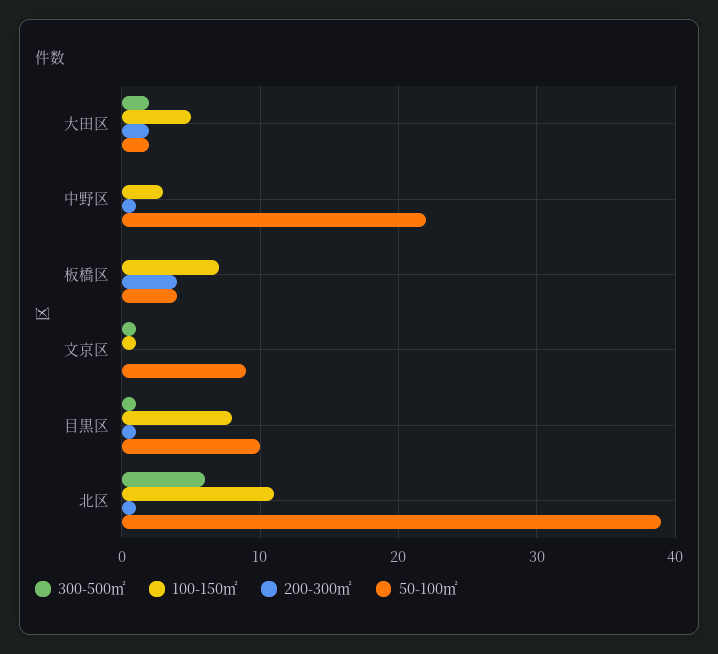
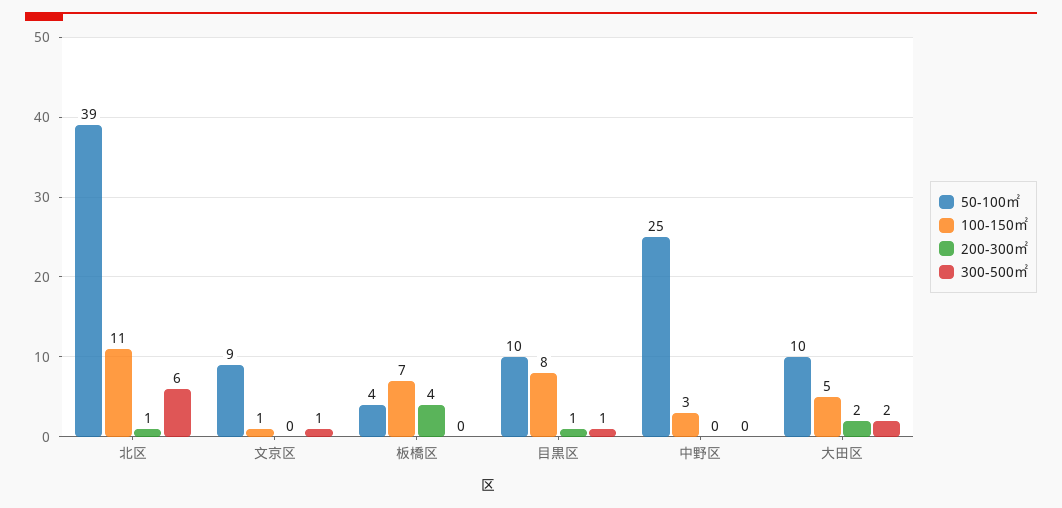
  {
    "300-500㎡": {
      "大田区": 2,
      "中野区": 0,
      "板橋区": 0,
      "文京区": 1,
      "目黒区": 1,
      "北区": 6
    },
    "100-150㎡": {
      "大田区": 5,
      "中野区": 3,
      "板橋区": 7,
      "文京区": 1,
      "目黒区": 8,
      "北区": 11
    },
    "200-300㎡": {
      "大田区": 2,
-     "中野区": 1,
+     "中野区": 0,
      "板橋区": 4,
      "文京区": 0,
      "目黒区": 1,
      "北区": 1
    },
    "50-100㎡": {
-     "大田区": 2,
+     "大田区": 10,
-     "中野区": 22,
+     "中野区": 25,
      "板橋区": 4,
      "文京区": 9,
      "目黒区": 10,
      "北区": 39
    }
  }

